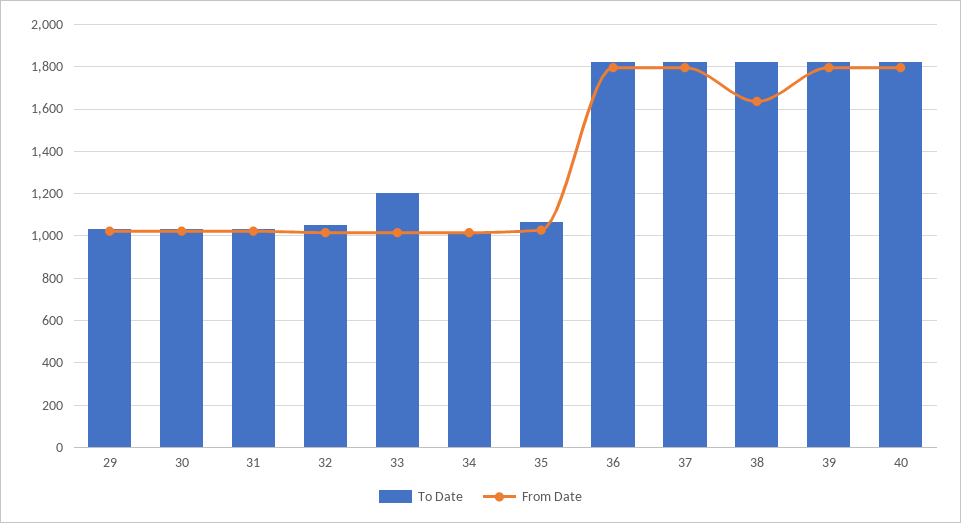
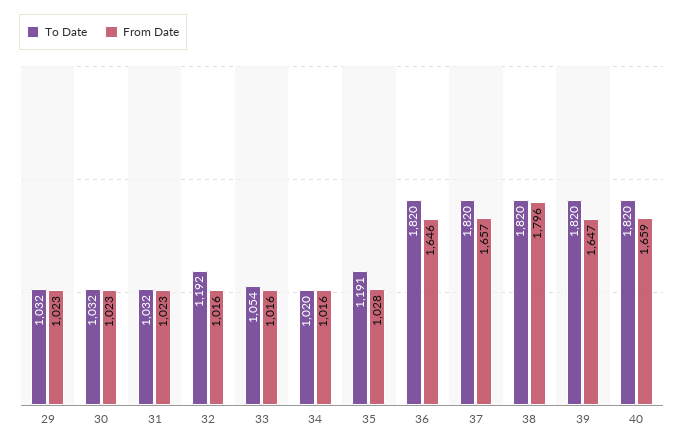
  {
    "To Date": {
      "29": 1032,
      "30": 1032,
      "31": 1032,
-     "32": 1050,
+     "32": 1192,
-     "33": 1200,
+     "33": 1054,
      "34": 1020,
-     "35": 1050,
+     "35": 1191,
      "36": 1820,
      "37": 1820,
      "38": 1820,
      "39": 1820,
      "40": 1820
    },
    "From Date": {
      "29": 1023,
      "30": 1023,
      "31": 1023,
      "32": 1016,
      "33": 1016,
      "34": 1016,
      "35": 1028,
-     "36": 1800,
+     "36": 1646,
-     "37": 1800,
+     "37": 1657,
-     "38": 1650,
+     "38": 1796,
-     "39": 1800,
+     "39": 1647,
-     "40": 1800
+     "40": 1659
    }
  }

